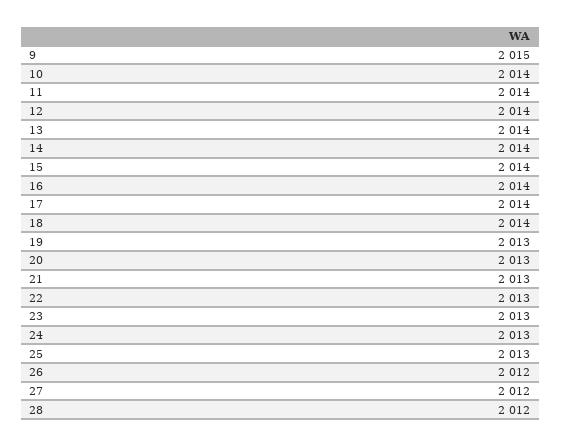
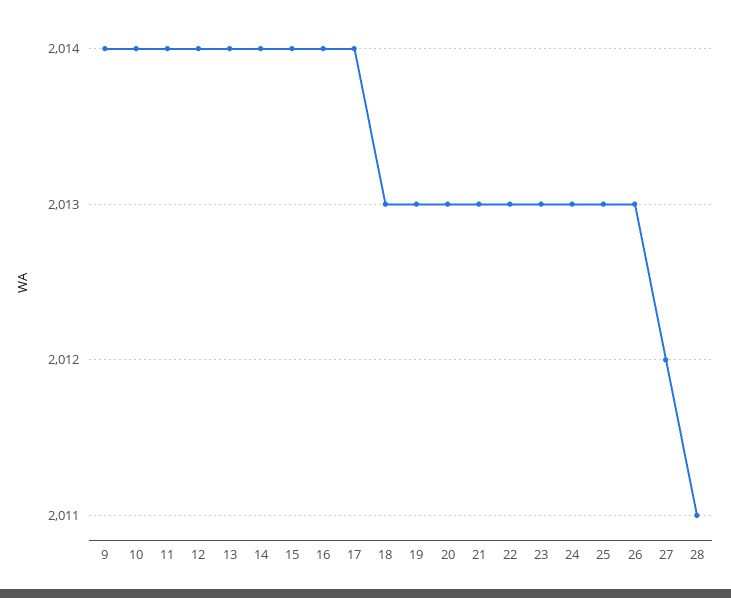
  {
-   "9": 2015,
+   "9": 2014,
    "10": 2014,
    "11": 2014,
    "12": 2014,
    "13": 2014,
    "14": 2014,
    "15": 2014,
    "16": 2014,
    "17": 2014,
-   "18": 2014,
+   "18": 2013,
    "19": 2013,
    "20": 2013,
    "21": 2013,
    "22": 2013,
    "23": 2013,
    "24": 2013,
    "25": 2013,
-   "26": 2012,
+   "26": 2013,
    "27": 2012,
-   "28": 2012
+   "28": 2011
  }

